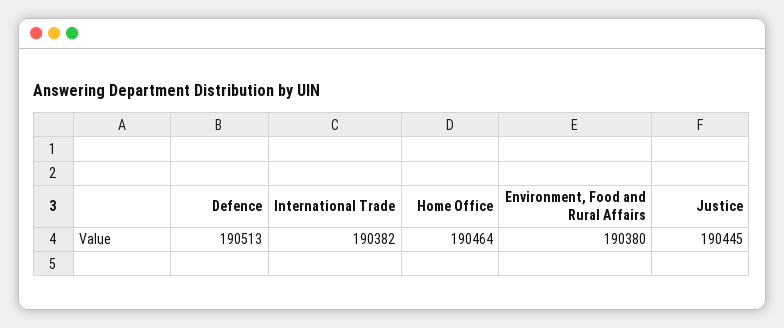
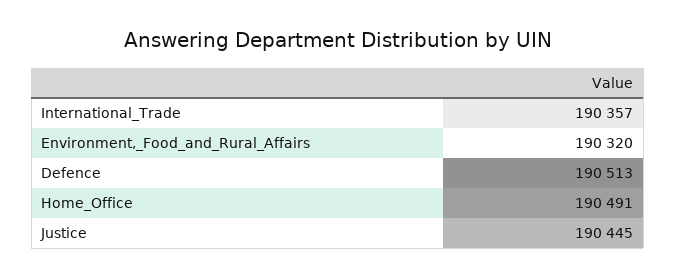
  {
    "Defence": 190513,
-   "International Trade": 190382,
+   "International Trade": 190357,
-   "Home Office": 190464,
+   "Home Office": 190491,
-   "Environment, Food and Rural Affairs": 190380,
+   "Environment, Food and Rural Affairs": 190320,
    "Justice": 190445
  }

